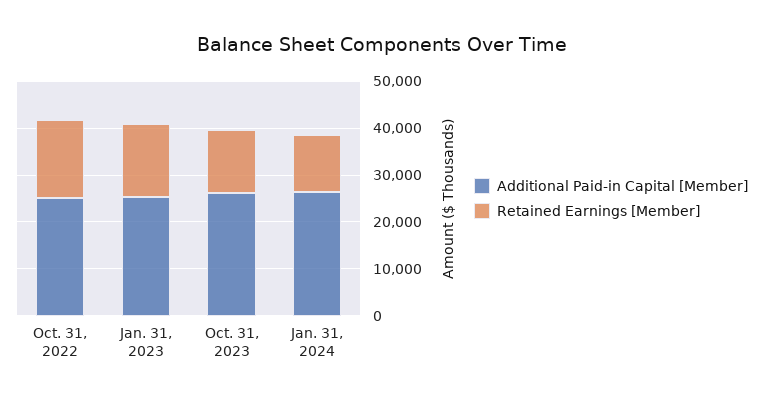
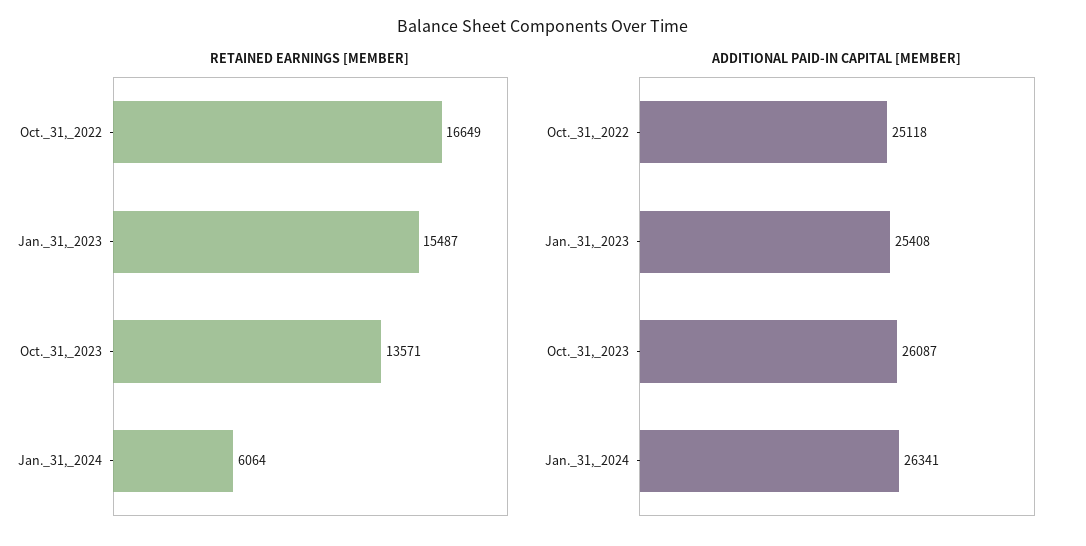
  {
    "Additional Paid-in Capital [Member]": {
      "Oct. 31, 2022": 25118,
      "Jan. 31, 2023": 25408,
      "Oct. 31, 2023": 26087,
      "Jan. 31, 2024": 26341
    },
    "Retained Earnings [Member]": {
      "Oct. 31, 2022": 16649,
      "Jan. 31, 2023": 15487,
      "Oct. 31, 2023": 13571,
-     "Jan. 31, 2024": 12000
+     "Jan. 31, 2024": 6064
    }
  }

